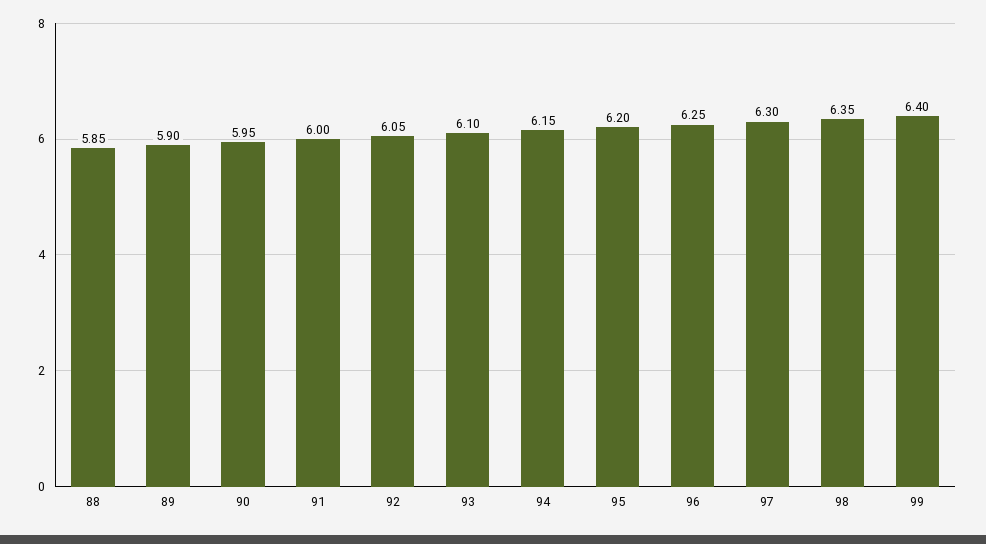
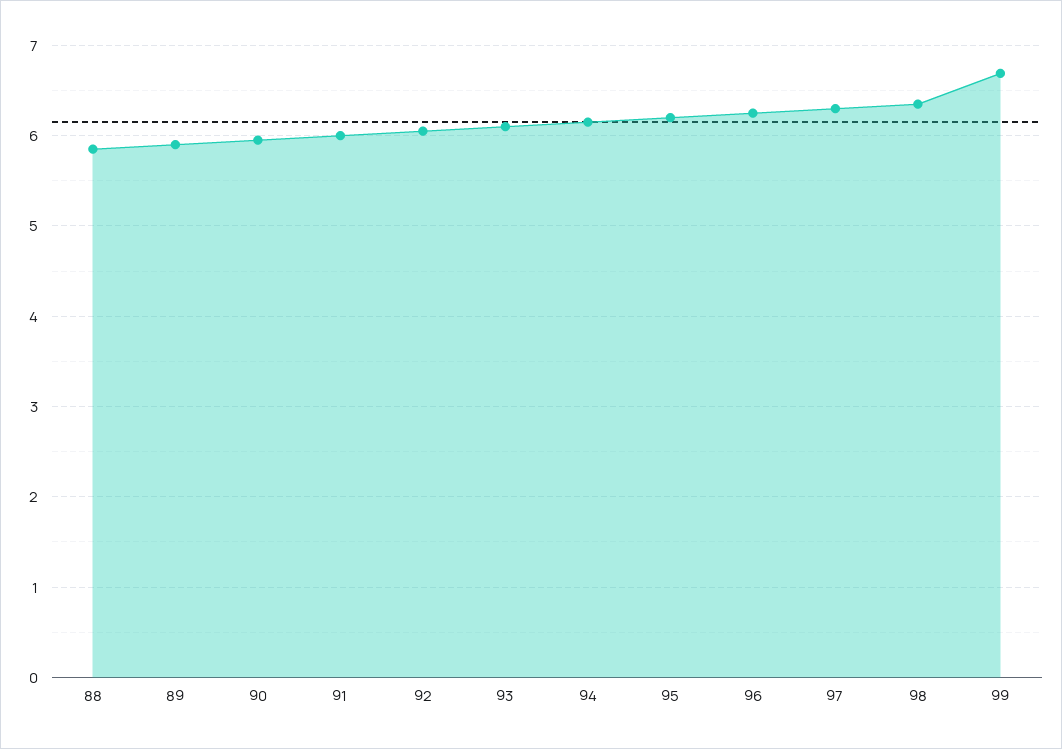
  {
    "88": 5.85,
    "89": 5.9,
    "90": 5.95,
    "91": 6,
    "92": 6.05,
    "93": 6.1,
    "94": 6.15,
    "95": 6.2,
    "96": 6.25,
    "97": 6.3,
    "98": 6.35,
-   "99": 6.4
+   "99": 6.7
  }

